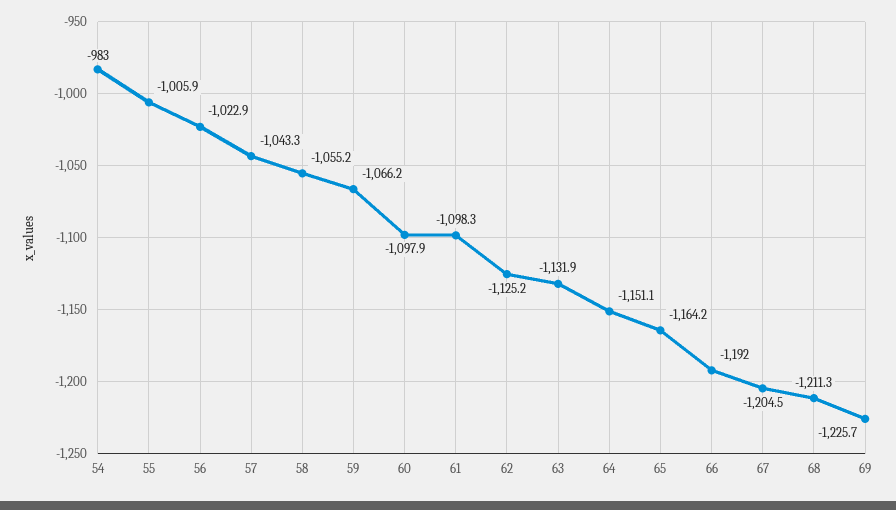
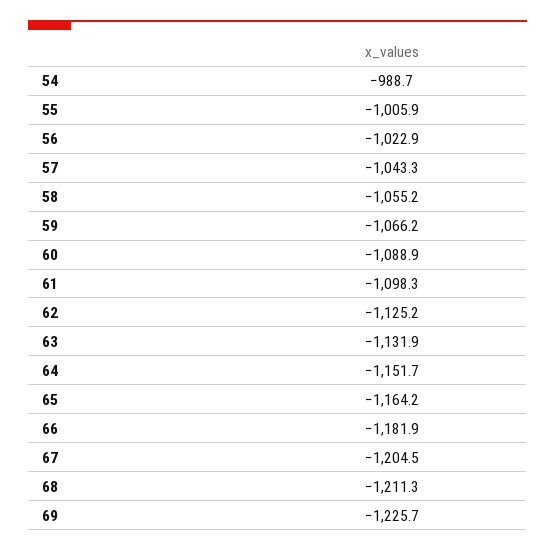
  {
-   "54": -983,
+   "54": -988.7,
    "55": -1005.9,
    "56": -1022.9,
    "57": -1043.3,
    "58": -1055.2,
    "59": -1066.2,
-   "60": -1097.9,
+   "60": -1088.9,
    "61": -1098.3,
    "62": -1125.2,
    "63": -1131.9,
-   "64": -1151.1,
+   "64": -1151.7,
    "65": -1164.2,
-   "66": -1192,
+   "66": -1181.9,
    "67": -1204.5,
    "68": -1211.3,
    "69": -1225.7
  }

